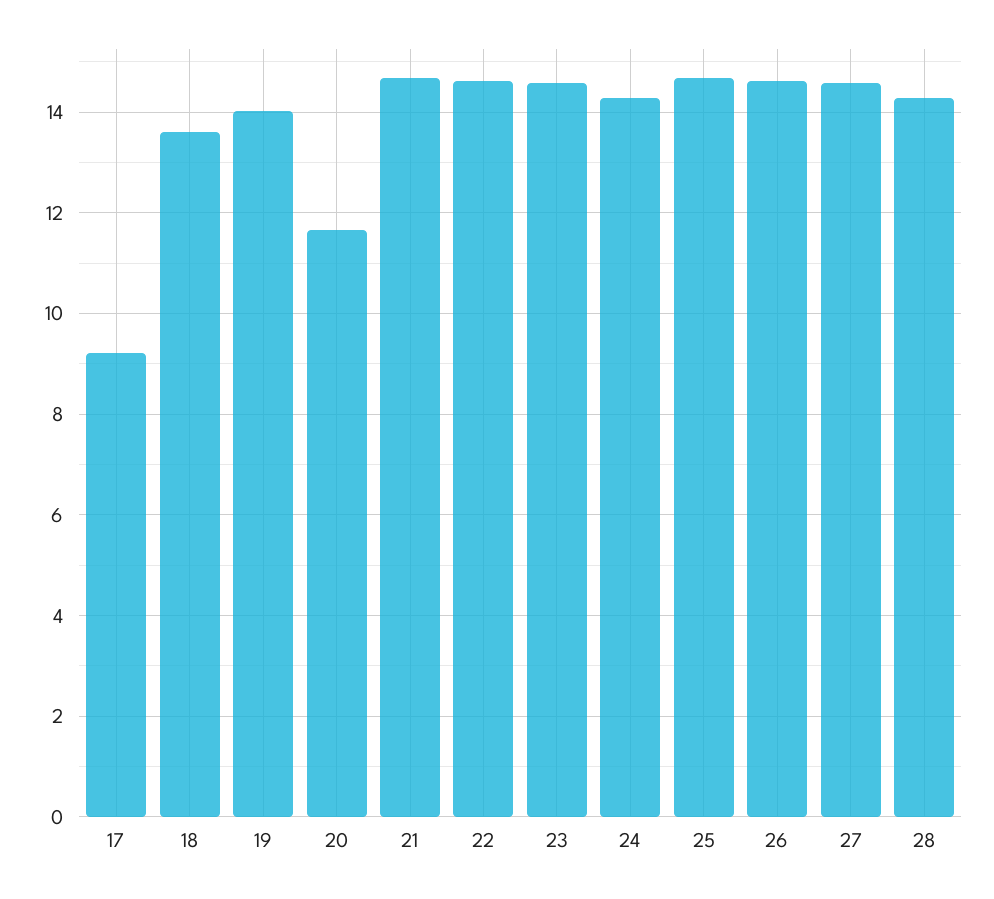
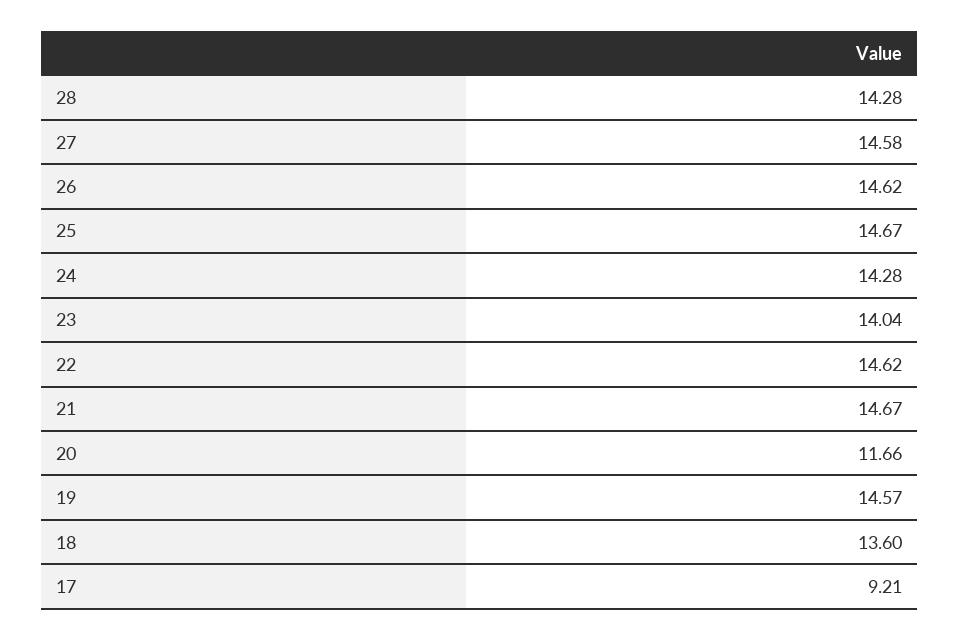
  {
    "17": 9.21,
    "18": 13.6,
-   "19": 14,
+   "19": 14.57,
    "20": 11.66,
    "21": 14.67,
    "22": 14.62,
-   "23": 14.6,
+   "23": 14.04,
    "24": 14.28,
    "25": 14.67,
    "26": 14.62,
    "27": 14.58,
    "28": 14.28
  }

